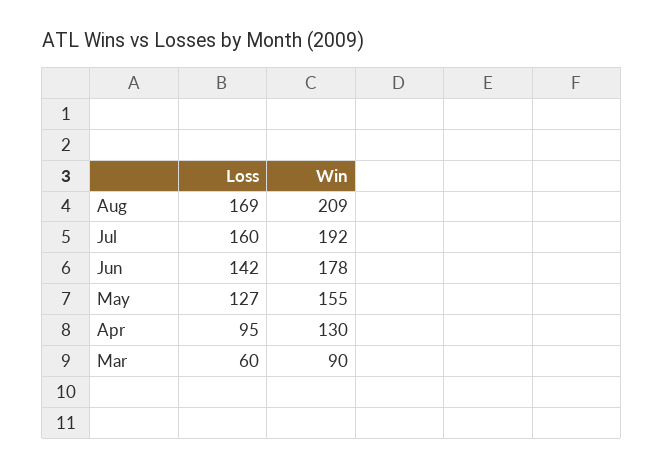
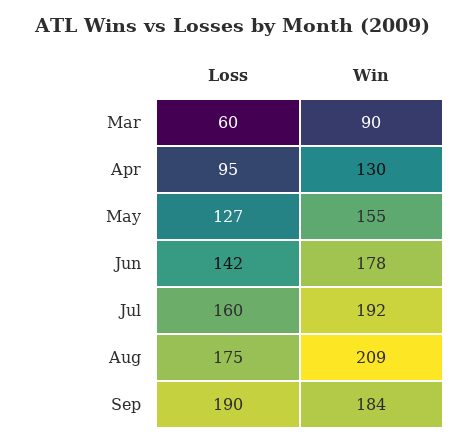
  {
    "Loss": {
-     "Aug": 169,
+     "Aug": 175,
      "Jul": 160,
      "Jun": 142,
      "May": 127,
      "Apr": 95,
-     "Mar": 60
+     "Mar": 60,
+     "Sep": 190
    },
    "Win": {
      "Aug": 209,
      "Jul": 192,
      "Jun": 178,
      "May": 155,
      "Apr": 130,
-     "Mar": 90
+     "Mar": 90,
+     "Sep": 184
    }
  }

